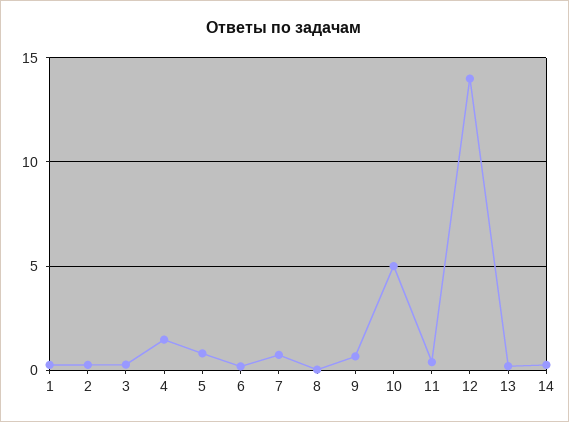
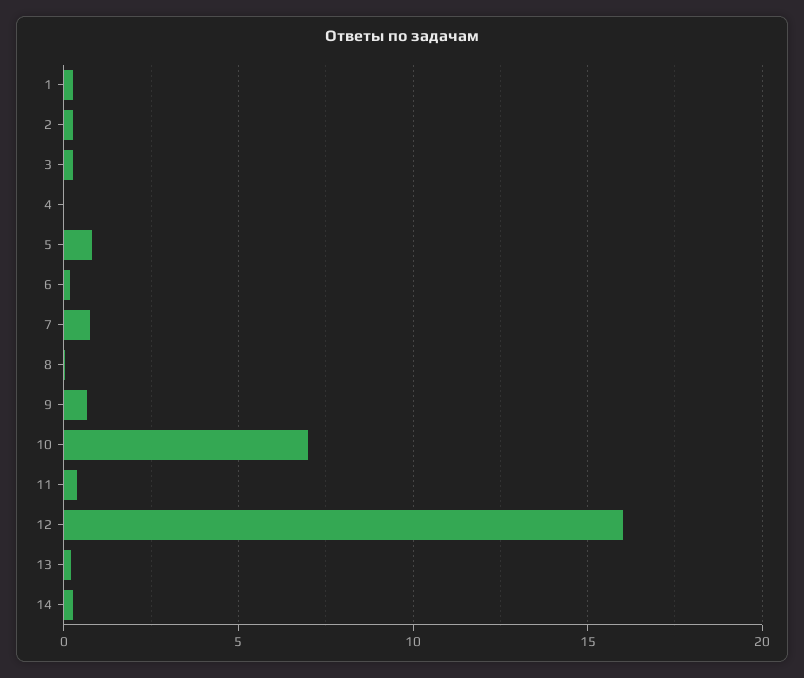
  {
    "1": 0.5,
    "2": 0.5,
    "3": 0.5,
-   "4": 1.5,
+   "4": 0,
    "5": 1,
    "6": 0,
    "7": 0.5,
    "8": 0,
    "9": 0.5,
-   "10": 5,
+   "10": 7,
    "11": 0.5,
-   "12": 14,
+   "12": 16,
    "13": 0,
    "14": 0.5
  }

